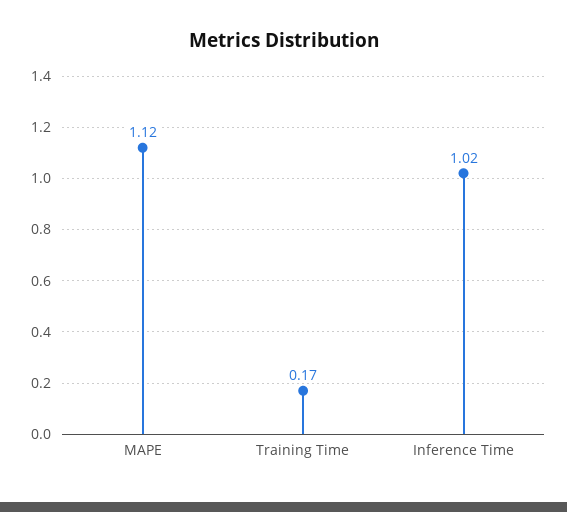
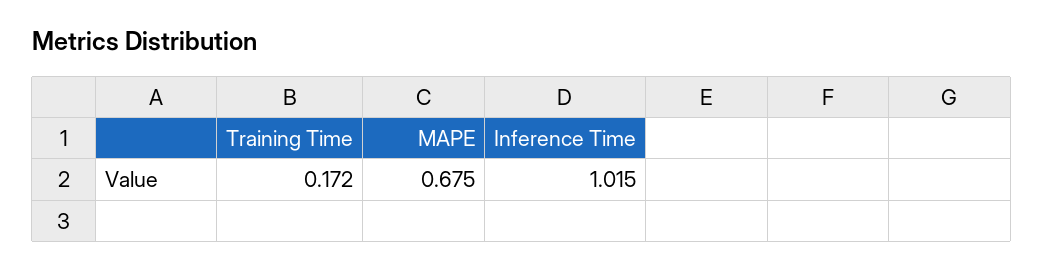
  {
-   "MAPE": 1.12,
+   "MAPE": 0.675,
    "Training Time": 0.172,
    "Inference Time": 1.015
  }

